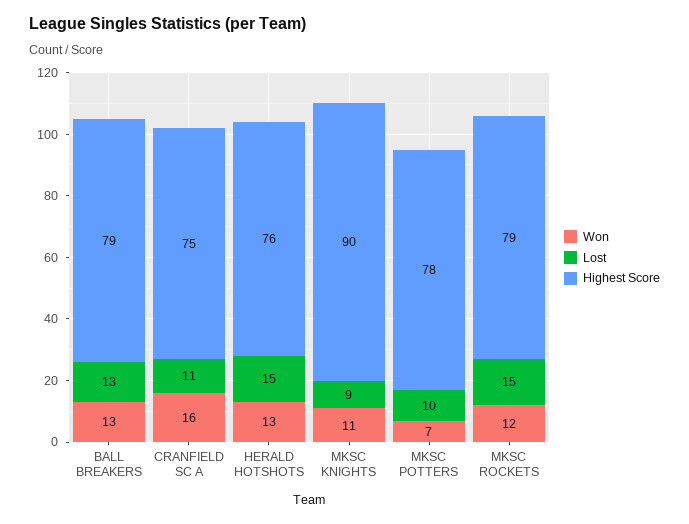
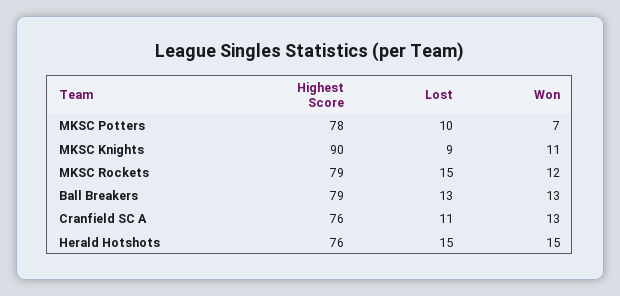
  {
    "Won": {
      "BALL BREAKERS": 13,
-     "CRANFIELD SC A": 16,
+     "CRANFIELD SC A": 13,
-     "HERALD HOTSHOTS": 13,
+     "HERALD HOTSHOTS": 15,
      "MKSC KNIGHTS": 11,
      "MKSC POTTERS": 7,
      "MKSC ROCKETS": 12
    },
    "Lost": {
      "BALL BREAKERS": 13,
      "CRANFIELD SC A": 11,
      "HERALD HOTSHOTS": 15,
      "MKSC KNIGHTS": 9,
      "MKSC POTTERS": 10,
      "MKSC ROCKETS": 15
    },
    "Highest Score": {
      "BALL BREAKERS": 79,
-     "CRANFIELD SC A": 75,
+     "CRANFIELD SC A": 76,
      "HERALD HOTSHOTS": 76,
      "MKSC KNIGHTS": 90,
      "MKSC POTTERS": 78,
      "MKSC ROCKETS": 79
    }
  }

